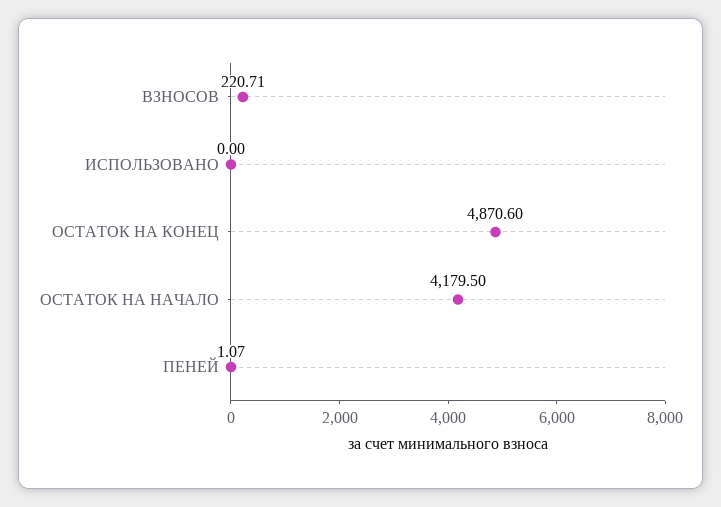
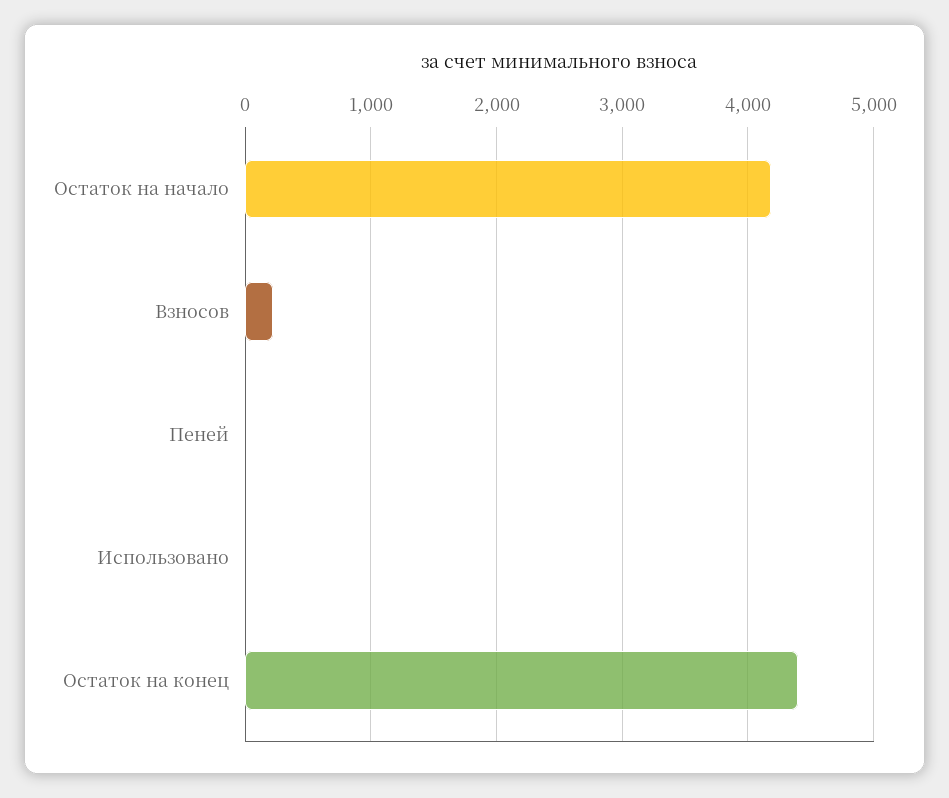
  {
    "ВЗНОСОВ": 220.71,
    "ИСПОЛЬЗОВАНО": 0,
-   "ОСТАТОК НА КОНЕЦ": 4870.6,
+   "ОСТАТОК НА КОНЕЦ": 4400,
    "ОСТАТОК НА НАЧАЛО": 4179.5,
    "ПЕНЕЙ": 1.07
  }

